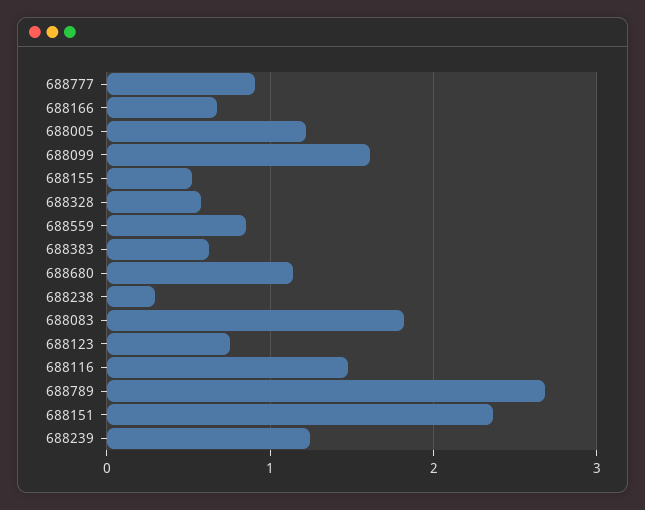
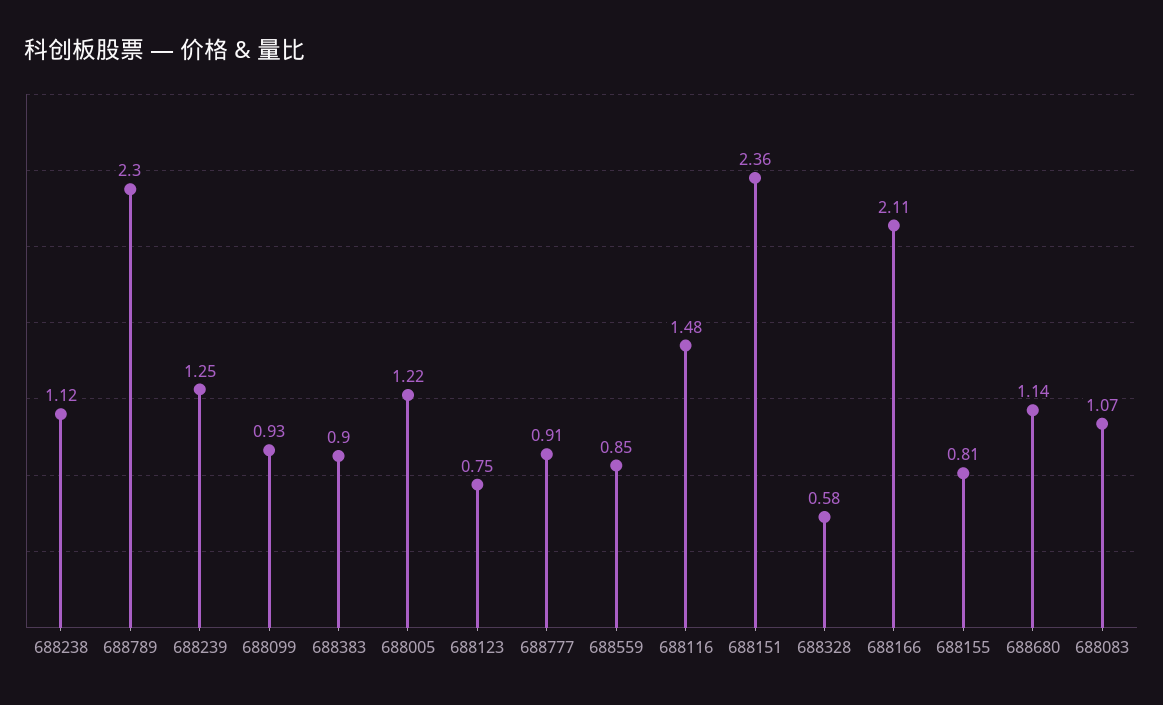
  {
    "688777": 0.91,
-   "688166": 0.7,
+   "688166": 2.11,
    "688005": 1.22,
-   "688099": 1.6,
+   "688099": 0.93,
-   "688155": 0.5,
+   "688155": 0.81,
    "688328": 0.58,
    "688559": 0.85,
-   "688383": 0.6,
+   "688383": 0.9,
    "688680": 1.14,
-   "688238": 0.3,
+   "688238": 1.12,
-   "688083": 1.8,
+   "688083": 1.07,
    "688123": 0.75,
    "688116": 1.48,
-   "688789": 2.7,
+   "688789": 2.3,
    "688151": 2.36,
    "688239": 1.25
  }

